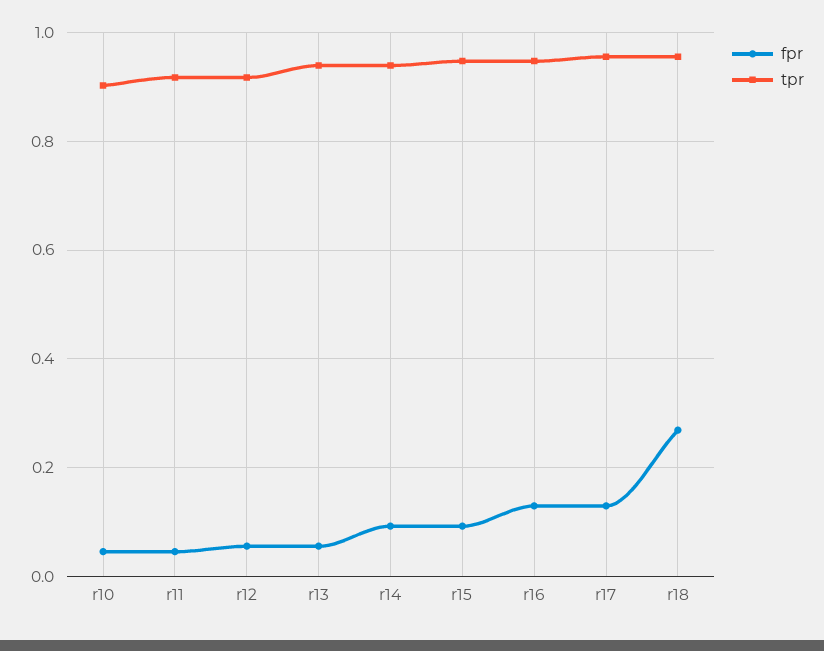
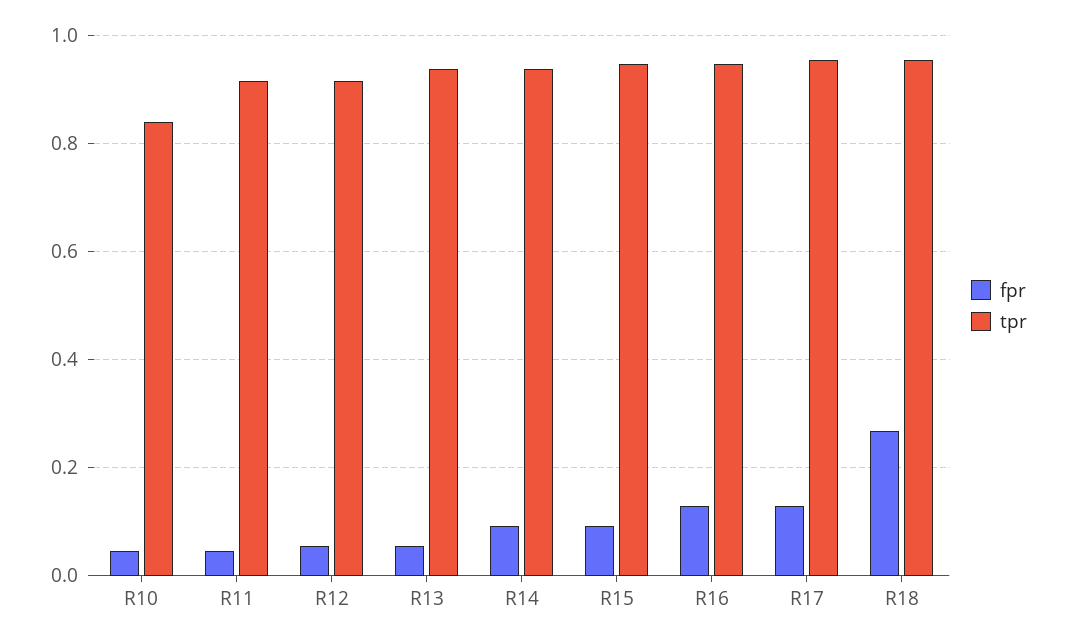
  {
    "fpr": {
      "r10": 0.04,
      "r11": 0.04,
      "r12": 0.06,
      "r13": 0.06,
      "r14": 0.1,
      "r15": 0.1,
      "r16": 0.14,
      "r17": 0.14,
      "r18": 0.26
    },
    "tpr": {
-     "r10": 0.9,
+     "r10": 0.84,
      "r11": 0.92,
      "r12": 0.92,
      "r13": 0.94,
      "r14": 0.94,
      "r15": 0.94,
      "r16": 0.94,
      "r17": 0.96,
      "r18": 0.96
    }
  }

